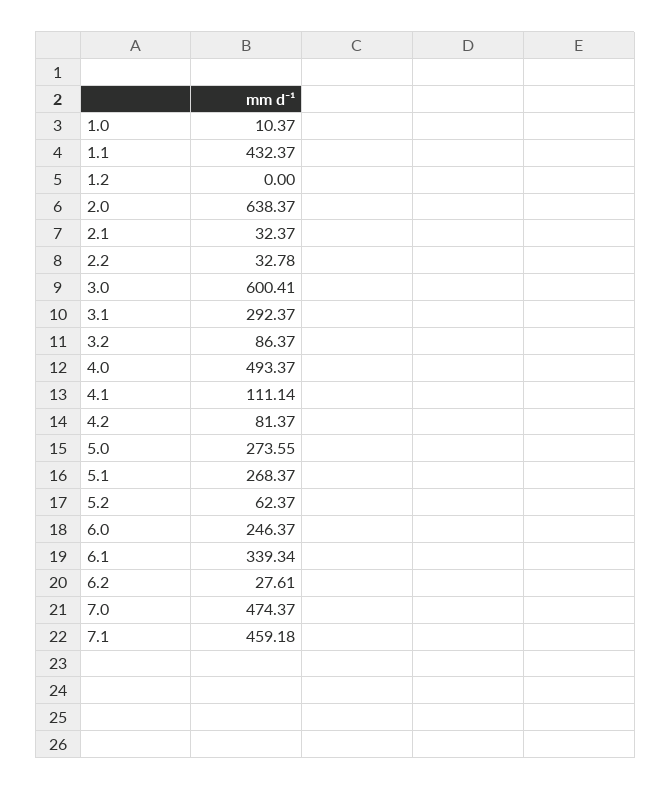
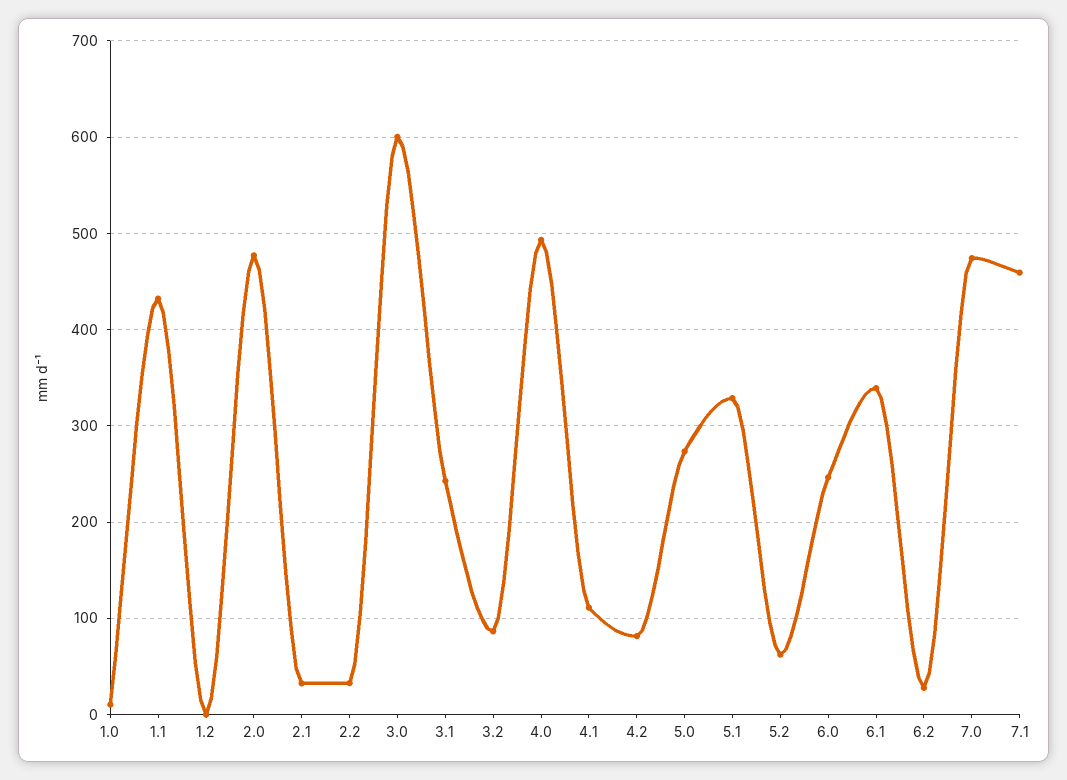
  {
    "1.0": 10.37,
    "1.1": 432.37,
    "1.2": 0,
-   "2.0": 638.37,
+   "2.0": 480,
    "2.1": 32.37,
    "2.2": 32.78,
    "3.0": 600.41,
-   "3.1": 292.37,
+   "3.1": 240,
    "3.2": 86.37,
    "4.0": 493.37,
    "4.1": 111.14,
    "4.2": 81.37,
    "5.0": 273.55,
-   "5.1": 268.37,
+   "5.1": 330,
    "5.2": 62.37,
    "6.0": 246.37,
    "6.1": 339.34,
    "6.2": 27.61,
    "7.0": 474.37,
    "7.1": 459.18
  }

